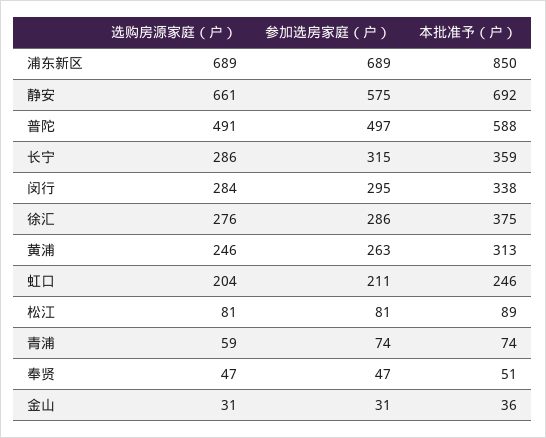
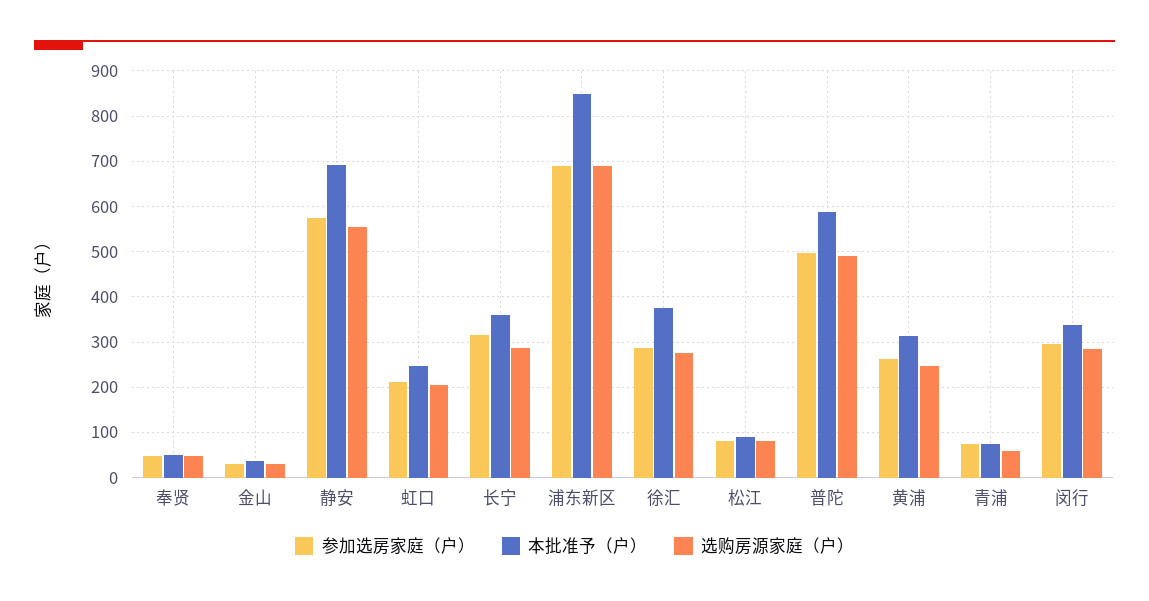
  {
    "选购房源家庭（户）": {
      "浦东新区": 689,
-     "静安": 661,
+     "静安": 560,
      "普陀": 491,
      "长宁": 286,
      "闵行": 284,
      "徐汇": 276,
      "黄浦": 246,
      "虹口": 204,
      "松江": 81,
      "青浦": 59,
      "奉贤": 47,
      "金山": 31
    },
    "参加选房家庭（户）": {
      "浦东新区": 689,
      "静安": 575,
      "普陀": 497,
      "长宁": 315,
      "闵行": 295,
      "徐汇": 286,
      "黄浦": 263,
      "虹口": 211,
      "松江": 81,
      "青浦": 74,
      "奉贤": 47,
      "金山": 31
    },
    "本批准予（户）": {
      "浦东新区": 850,
      "静安": 692,
      "普陀": 588,
      "长宁": 359,
      "闵行": 338,
      "徐汇": 375,
      "黄浦": 313,
      "虹口": 246,
      "松江": 89,
      "青浦": 74,
      "奉贤": 51,
      "金山": 36
    }
  }

